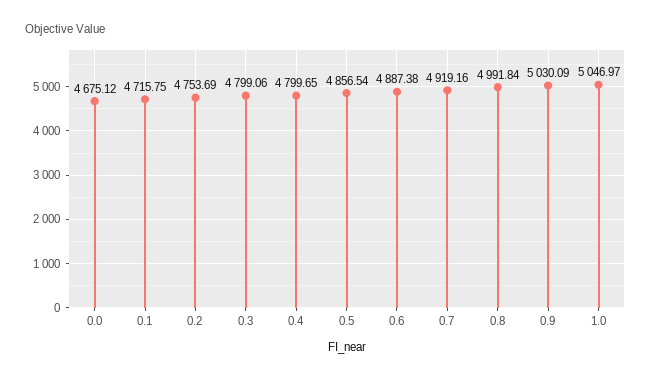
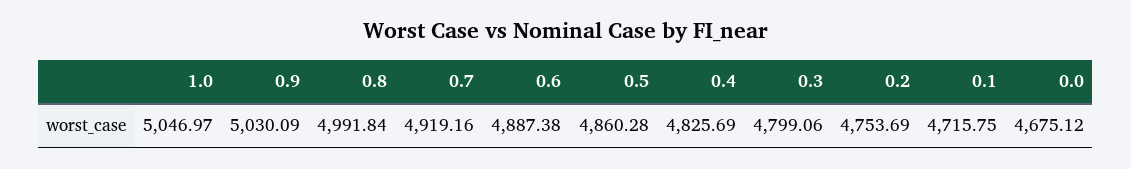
  {
    "0.0": 4675.12,
    "0.1": 4715.75,
    "0.2": 4753.69,
    "0.3": 4799.06,
-   "0.4": 4799.65,
+   "0.4": 4825.69,
-   "0.5": 4856.54,
+   "0.5": 4860.28,
    "0.6": 4887.38,
    "0.7": 4919.16,
    "0.8": 4991.84,
    "0.9": 5030.09,
    "1.0": 5046.97
  }

